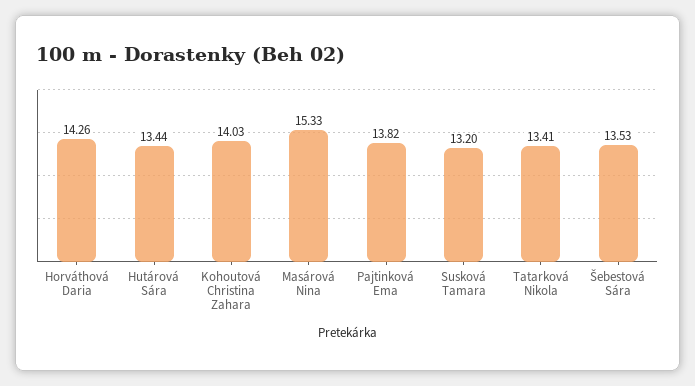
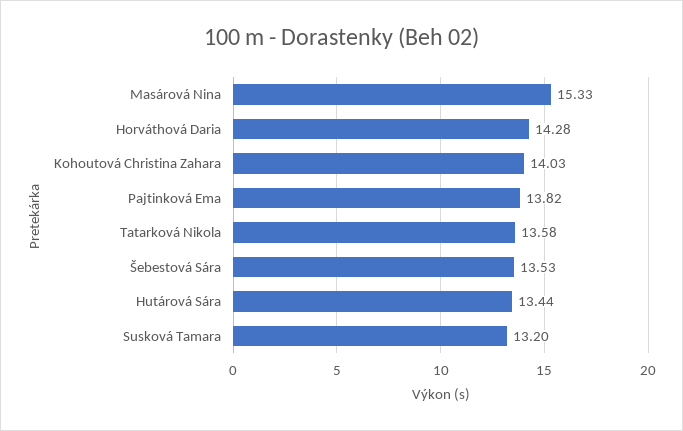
  {
-   "Horváthová Daria": 14.26,
+   "Horváthová Daria": 14.28,
    "Hutárová Sára": 13.44,
    "Kohoutová Christina Zahara": 14.03,
    "Masárová Nina": 15.33,
    "Pajtinková Ema": 13.82,
    "Susková Tamara": 13.2,
-   "Tatarková Nikola": 13.41,
+   "Tatarková Nikola": 13.58,
    "Šebestová Sára": 13.53
  }

